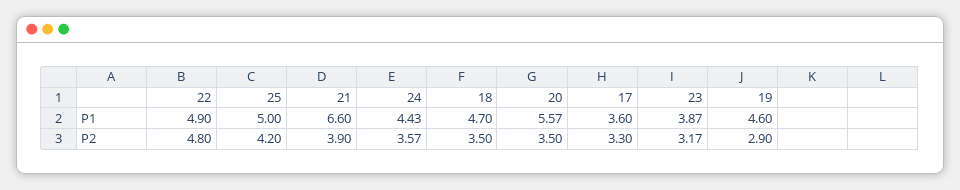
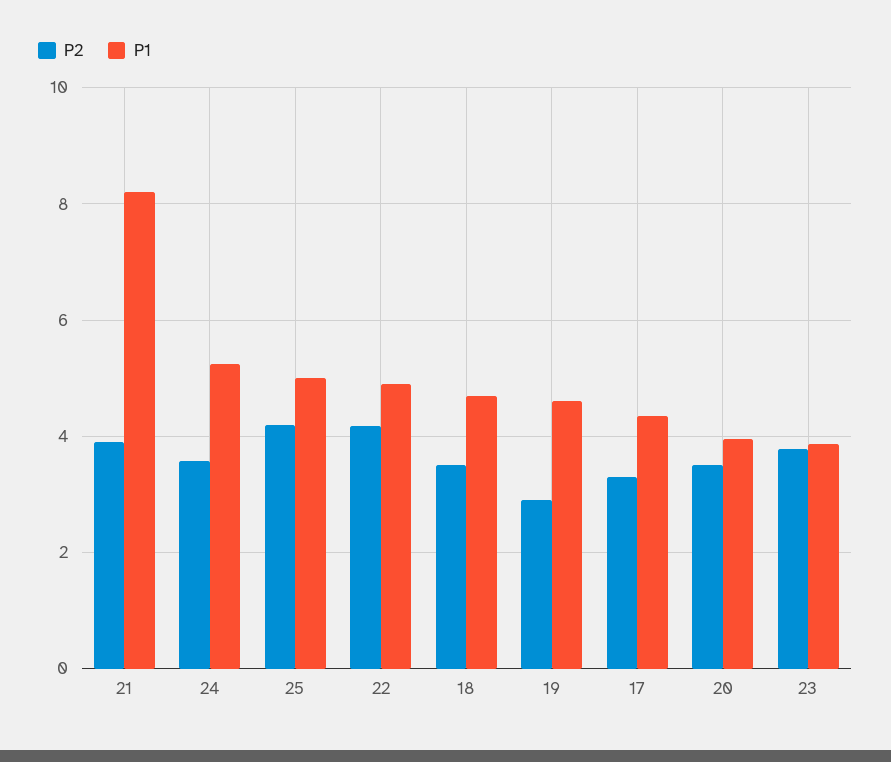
  {
    "P1": {
      "22": 4.9,
      "25": 5,
-     "21": 6.6,
+     "21": 8.2,
-     "24": 4.43,
+     "24": 5.2,
      "18": 4.7,
-     "20": 5.57,
+     "20": 4,
-     "17": 3.6,
+     "17": 4.4,
      "23": 3.87,
      "19": 4.6
    },
    "P2": {
-     "22": 4.8,
+     "22": 4.2,
      "25": 4.2,
      "21": 3.9,
      "24": 3.57,
      "18": 3.5,
      "20": 3.5,
      "17": 3.3,
-     "23": 3.17,
+     "23": 3.8,
      "19": 2.9
    }
  }

